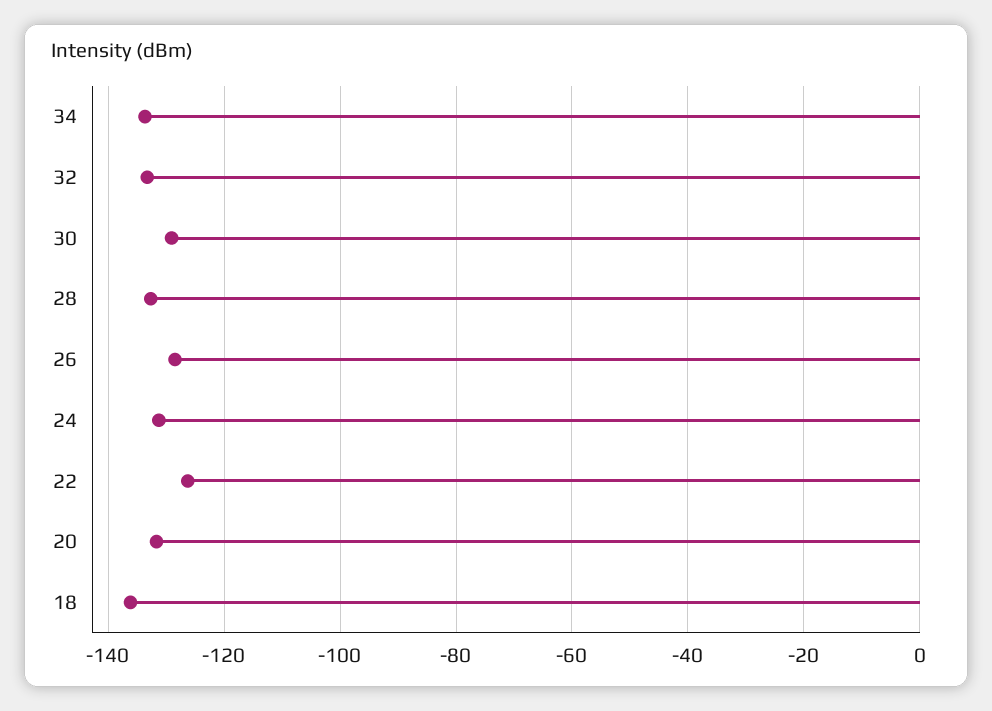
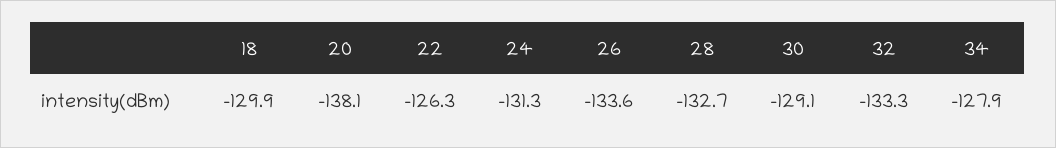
  {
-   "34": -134,
+   "34": -127.9,
    "32": -133.3,
    "30": -129.1,
    "28": -132.7,
-   "26": -128,
+   "26": -133.6,
    "24": -131.3,
    "22": -126.3,
-   "20": -132,
+   "20": -138.1,
-   "18": -136
+   "18": -129.9
  }

